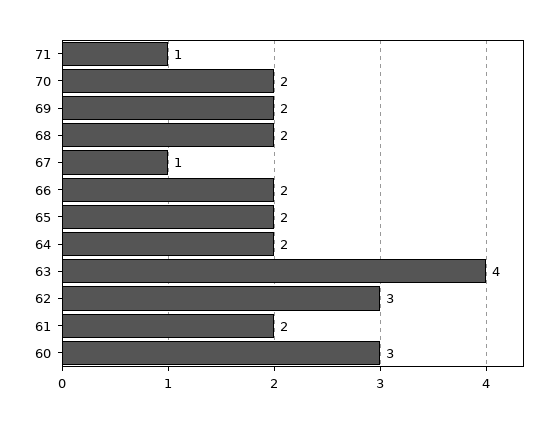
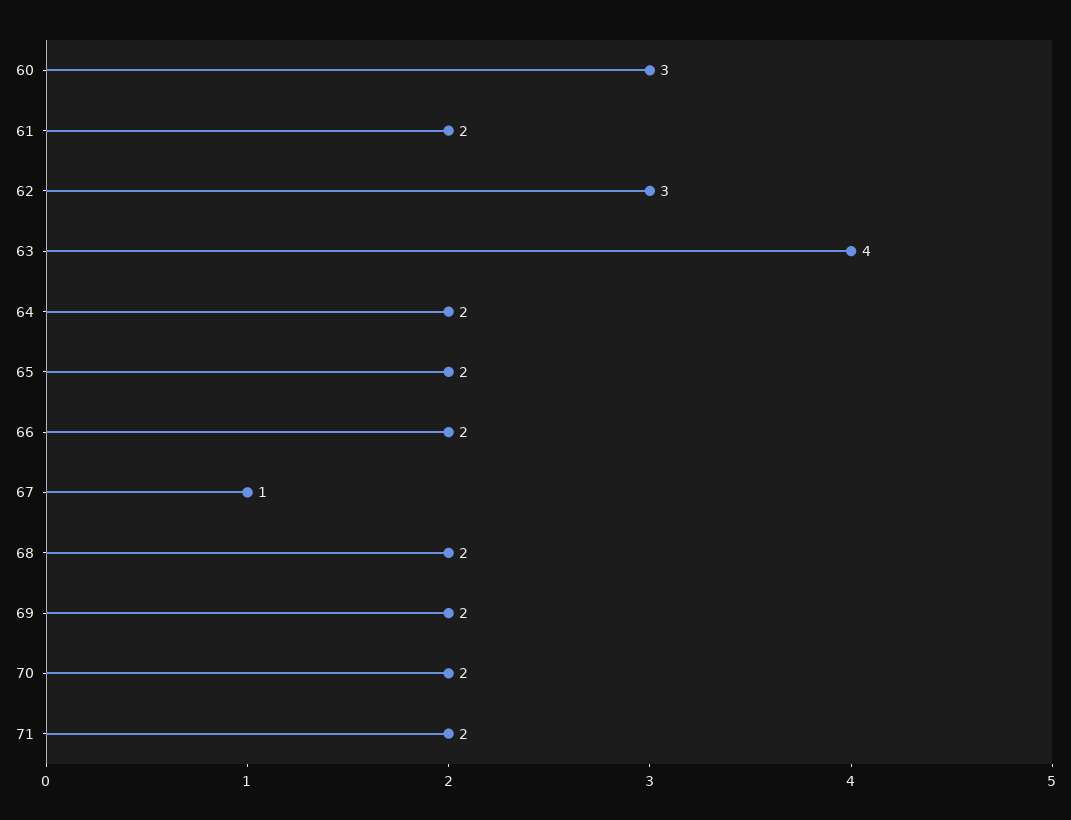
  {
-   "71": 1,
+   "71": 2,
    "70": 2,
    "69": 2,
    "68": 2,
    "67": 1,
    "66": 2,
    "65": 2,
    "64": 2,
    "63": 4,
    "62": 3,
    "61": 2,
    "60": 3
  }

